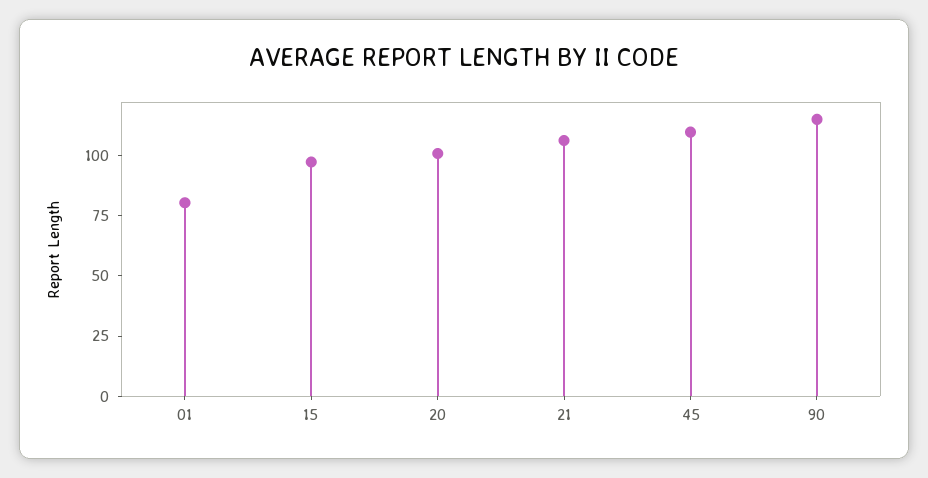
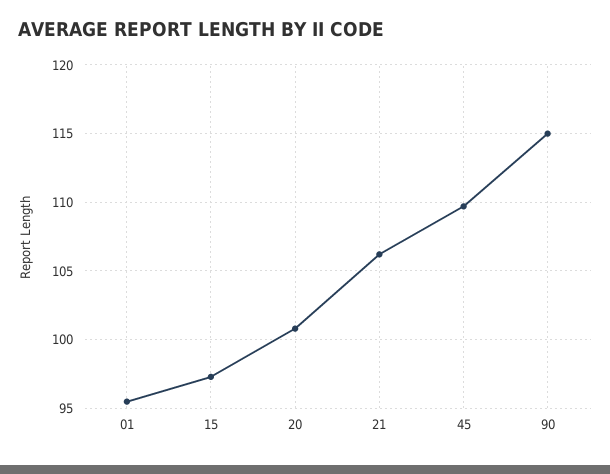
  {
-   "01": 80,
+   "01": 95.5,
    "15": 97.5,
    "20": 101,
    "21": 106,
    "45": 109.5,
    "90": 115
  }

